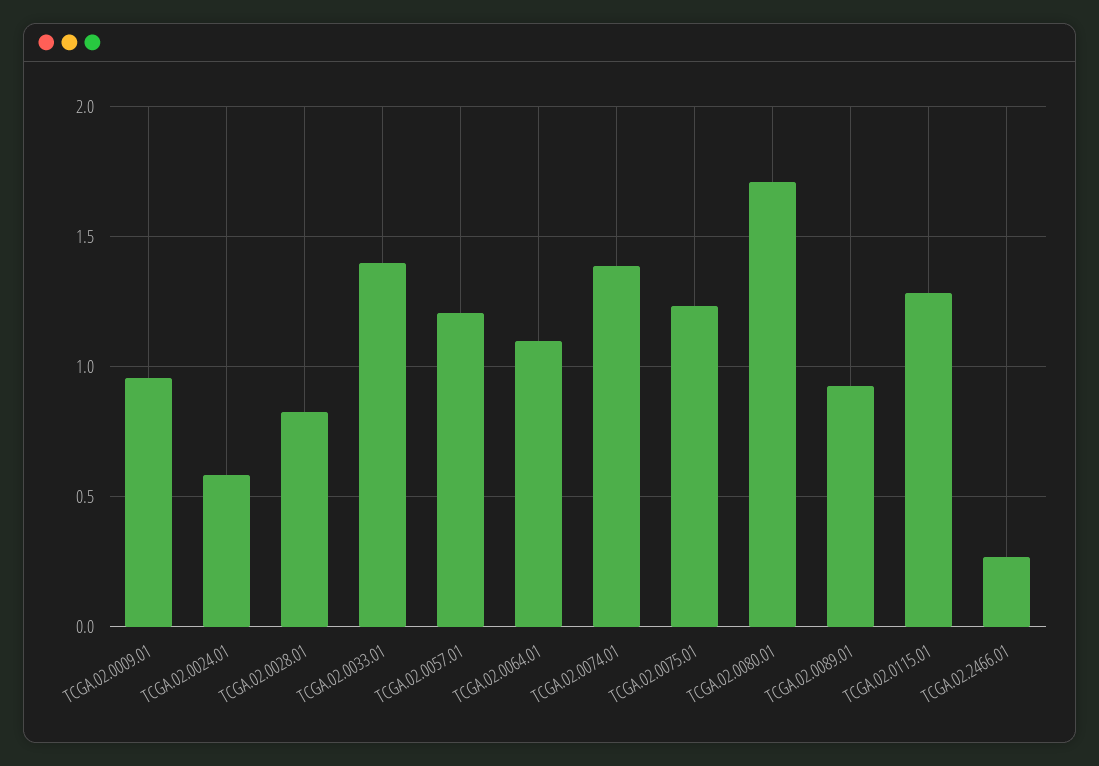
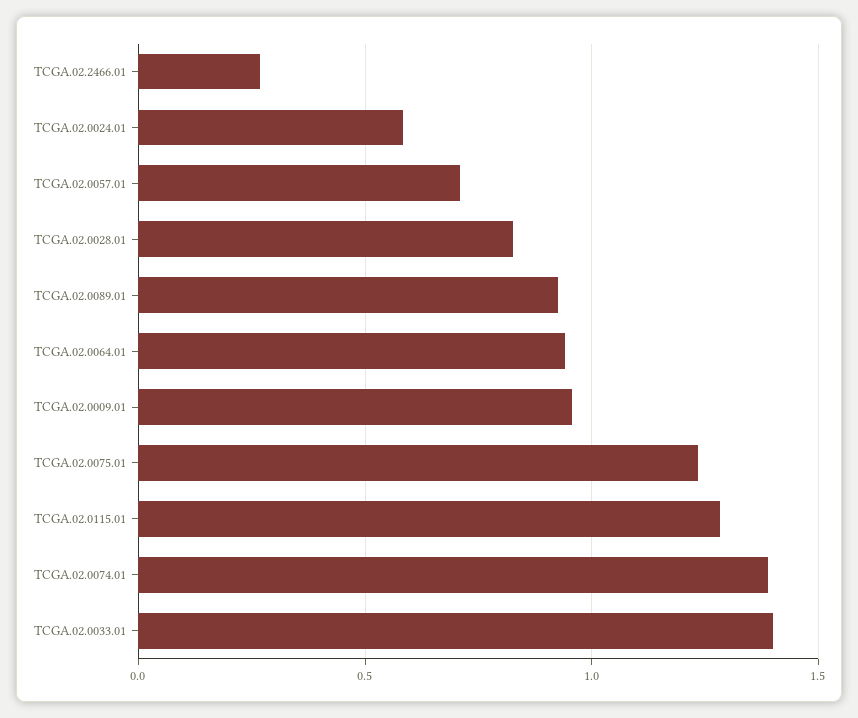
  {
    "TCGA.02.0009.01": 0.95,
    "TCGA.02.0024.01": 0.6,
    "TCGA.02.0028.01": 0.85,
    "TCGA.02.0033.01": 1.4,
-   "TCGA.02.0057.01": 1.2,
+   "TCGA.02.0057.01": 0.7,
-   "TCGA.02.0064.01": 1.1,
+   "TCGA.02.0064.01": 0.95,
    "TCGA.02.0074.01": 1.4,
    "TCGA.02.0075.01": 1.25,
-   "TCGA.02.0080.01": 1.7,
    "TCGA.02.0089.01": 0.95,
    "TCGA.02.0115.01": 1.3,
    "TCGA.02.2466.01": 0.25
  }

